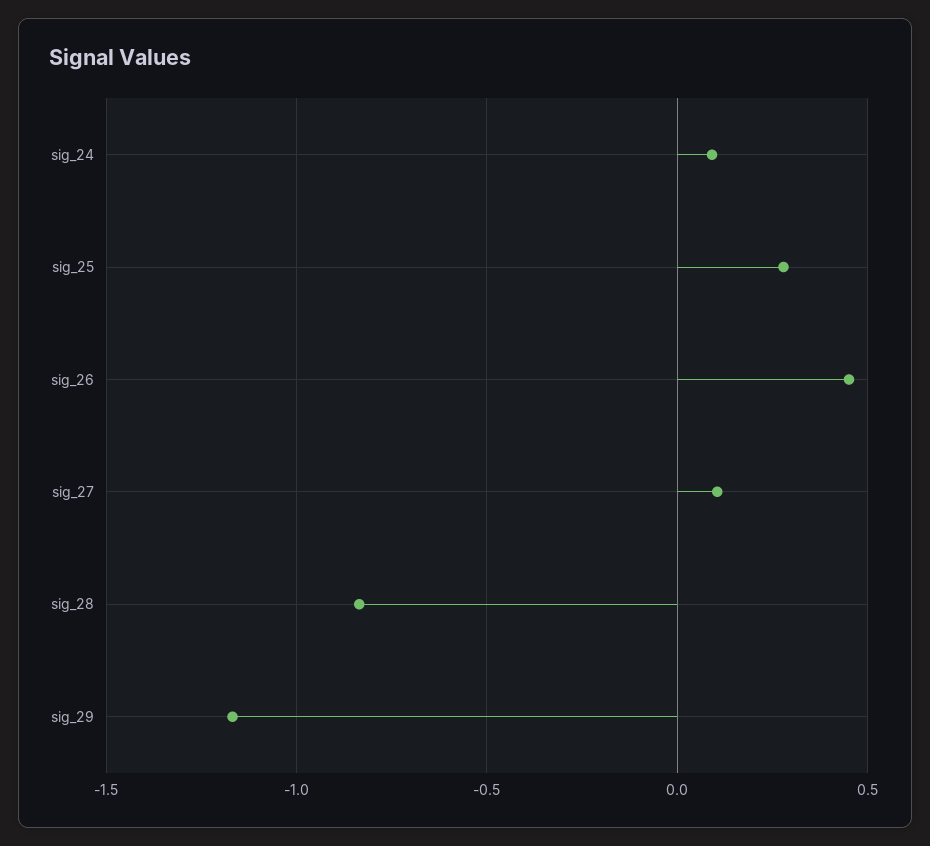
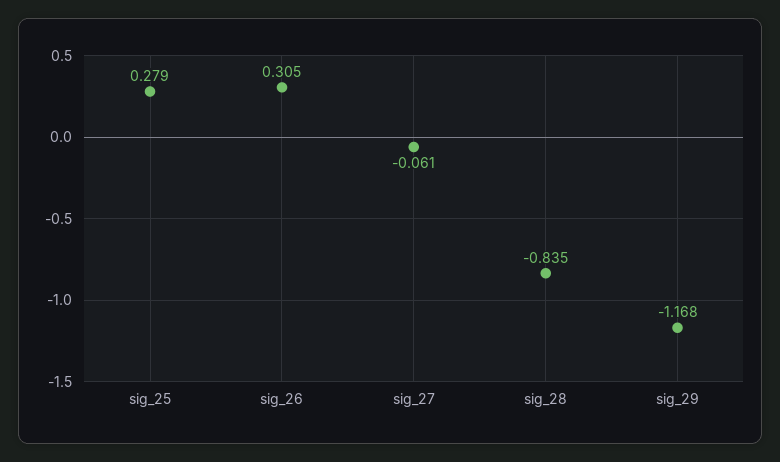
  {
-   "sig_24": 0.1,
    "sig_25": 0.279,
-   "sig_26": 0.45,
+   "sig_26": 0.305,
-   "sig_27": 0.1,
+   "sig_27": -0.061,
    "sig_28": -0.835,
    "sig_29": -1.168
  }

